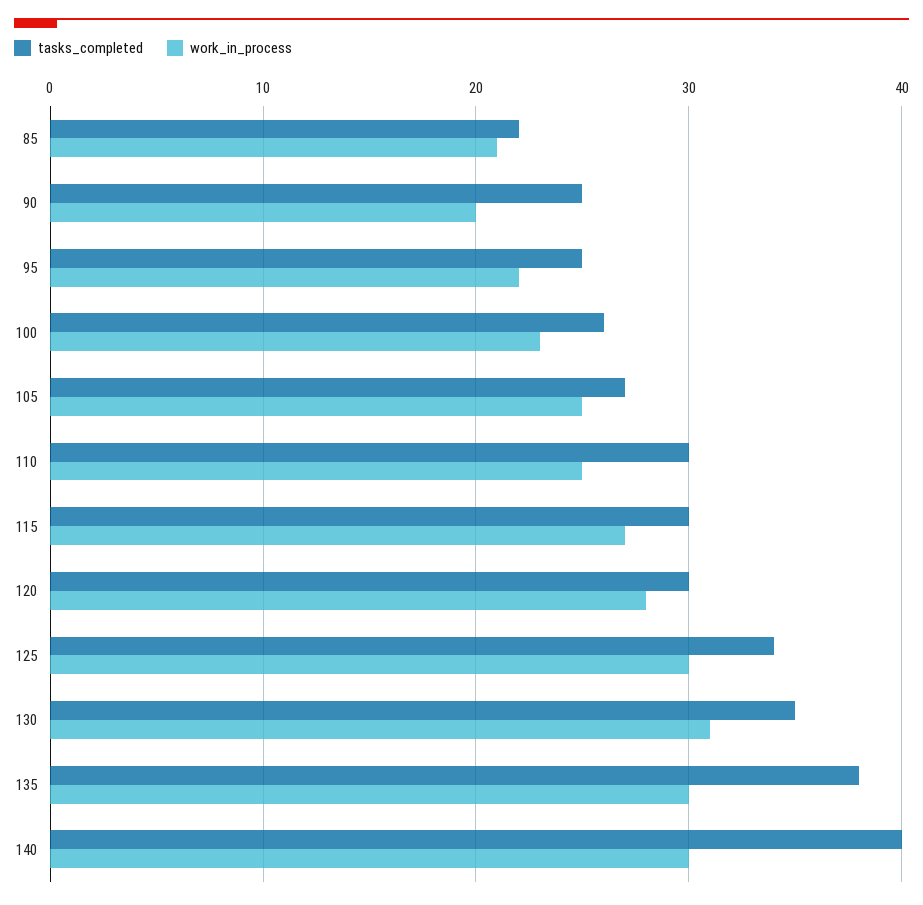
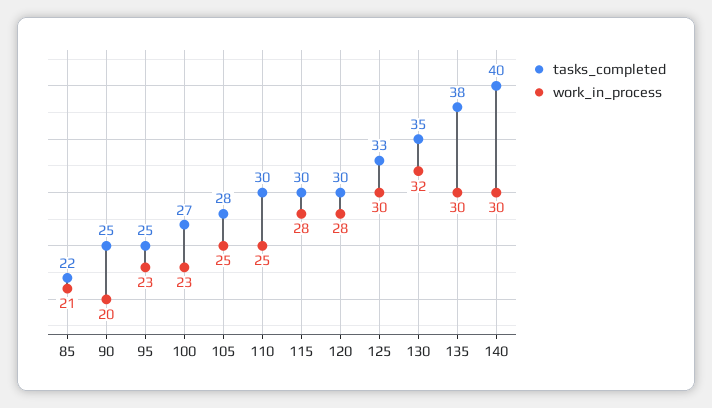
  {
    "tasks_completed": {
      "85": 22,
      "90": 25,
      "95": 25,
-     "100": 26,
+     "100": 27,
-     "105": 27,
+     "105": 28,
      "110": 30,
      "115": 30,
      "120": 30,
-     "125": 34,
+     "125": 33,
      "130": 35,
      "135": 38,
      "140": 40
    },
    "work_in_process": {
      "85": 21,
      "90": 20,
-     "95": 22,
+     "95": 23,
      "100": 23,
      "105": 25,
      "110": 25,
-     "115": 27,
+     "115": 28,
      "120": 28,
      "125": 30,
-     "130": 31,
+     "130": 32,
      "135": 30,
      "140": 30
    }
  }

